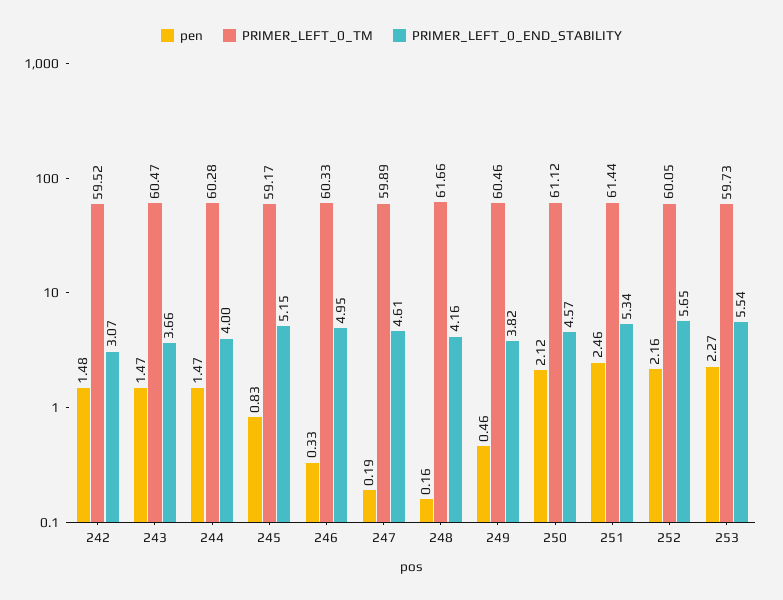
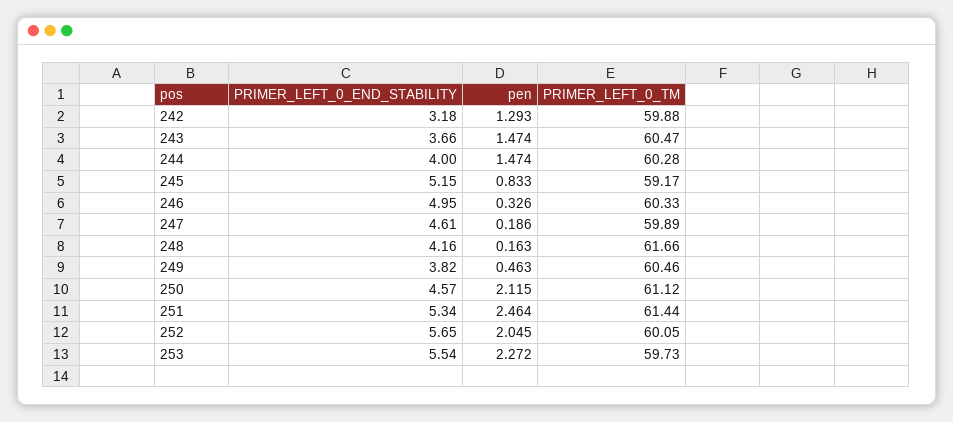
  {
    "pen": {
-     "242": 1.48,
+     "242": 1.293,
      "243": 1.474,
      "244": 1.474,
      "245": 0.833,
      "246": 0.326,
      "247": 0.186,
      "248": 0.163,
      "249": 0.463,
      "250": 2.115,
      "251": 2.464,
-     "252": 2.16,
+     "252": 2.045,
      "253": 2.272
    },
    "PRIMER_LEFT_0_TM": {
-     "242": 59.52,
+     "242": 59.88,
      "243": 60.47,
      "244": 60.28,
      "245": 59.17,
      "246": 60.33,
      "247": 59.89,
      "248": 61.66,
      "249": 60.46,
      "250": 61.12,
      "251": 61.44,
      "252": 60.05,
      "253": 59.73
    },
    "PRIMER_LEFT_0_END_STABILITY": {
-     "242": 3.07,
+     "242": 3.18,
      "243": 3.66,
      "244": 4,
      "245": 5.15,
      "246": 4.95,
      "247": 4.61,
      "248": 4.16,
      "249": 3.82,
      "250": 4.57,
      "251": 5.34,
      "252": 5.65,
      "253": 5.54
    }
  }

